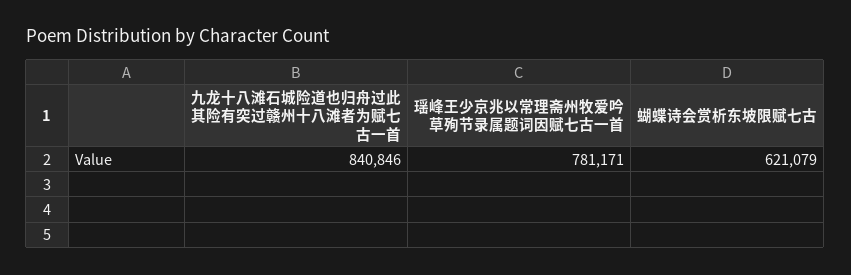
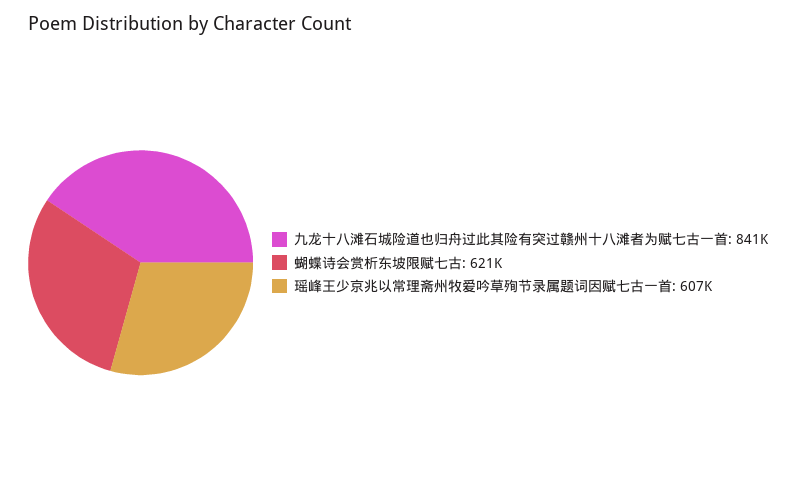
  {
    "九龙十八滩石城险道也归舟过此其险有突过赣州十八滩者为赋七古一首": 840846,
-   "瑶峰王少京兆以常理斋州牧爱吟草殉节录属题词因赋七古一首": 781171,
+   "瑶峰王少京兆以常理斋州牧爱吟草殉节录属题词因赋七古一首": 607000,
    "蝴蝶诗会赏析东坡限赋七古": 621079
  }

